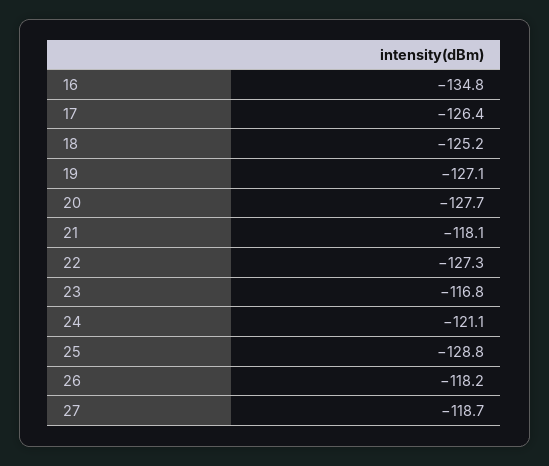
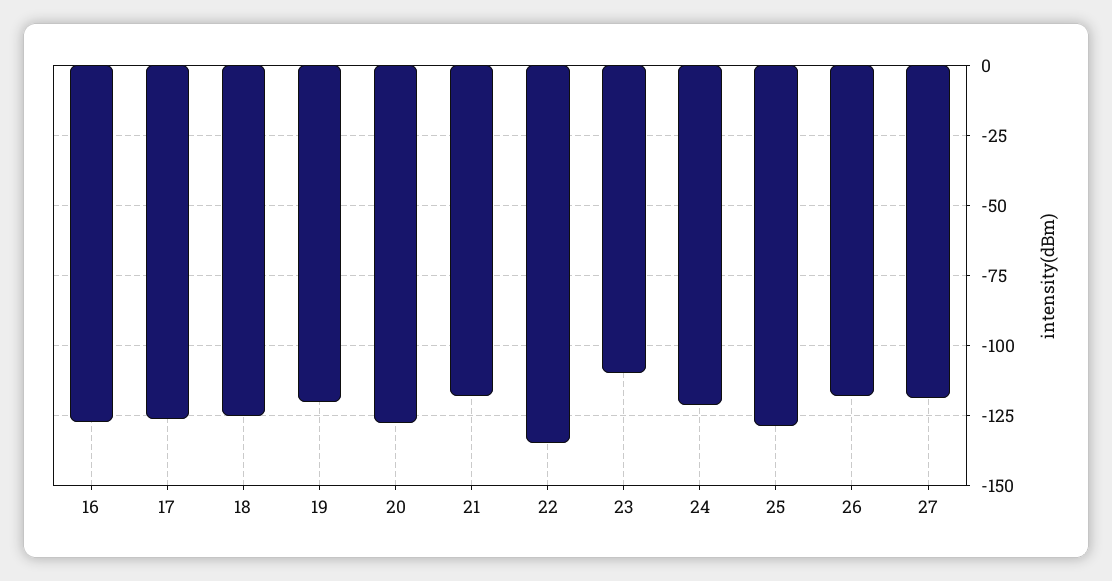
  {
-   "16": -134.8,
+   "16": -127.5,
    "17": -126.4,
    "18": -125.2,
-   "19": -127.1,
+   "19": -120,
    "20": -127.7,
    "21": -118.1,
-   "22": -127.3,
+   "22": -135,
-   "23": -116.8,
+   "23": -110,
    "24": -121.1,
    "25": -128.8,
    "26": -118.2,
    "27": -118.7
  }

